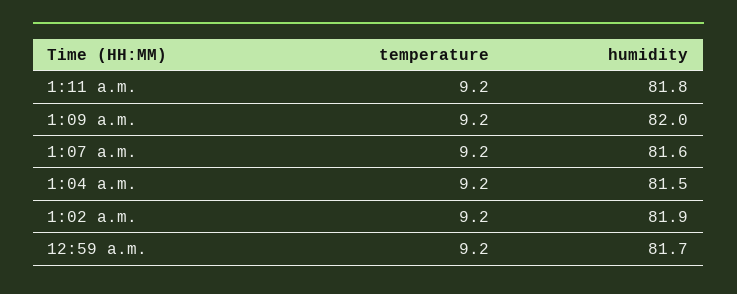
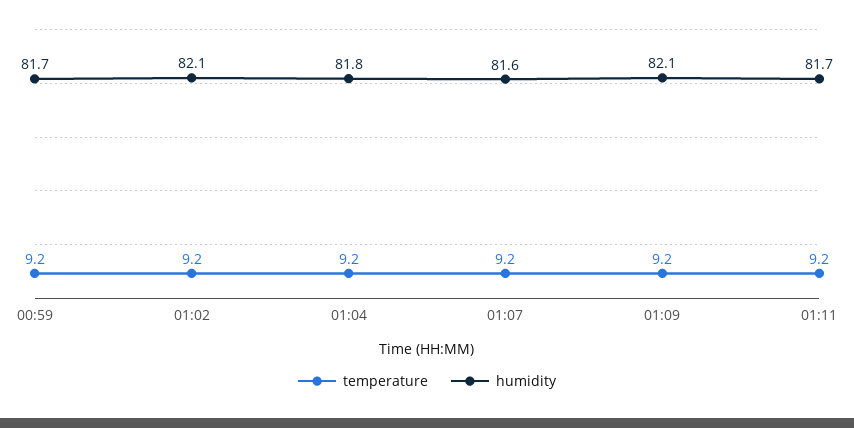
  {
    "temperature": {
      "1:11 a.m.": 9.2,
      "1:09 a.m.": 9.2,
      "1:07 a.m.": 9.2,
      "1:04 a.m.": 9.2,
      "1:02 a.m.": 9.2,
      "12:59 a.m.": 9.2
    },
    "humidity": {
-     "1:11 a.m.": 81.8,
+     "1:11 a.m.": 81.7,
-     "1:09 a.m.": 82,
+     "1:09 a.m.": 82.1,
      "1:07 a.m.": 81.6,
-     "1:04 a.m.": 81.5,
+     "1:04 a.m.": 81.8,
-     "1:02 a.m.": 81.9,
+     "1:02 a.m.": 82.1,
      "12:59 a.m.": 81.7
    }
  }

